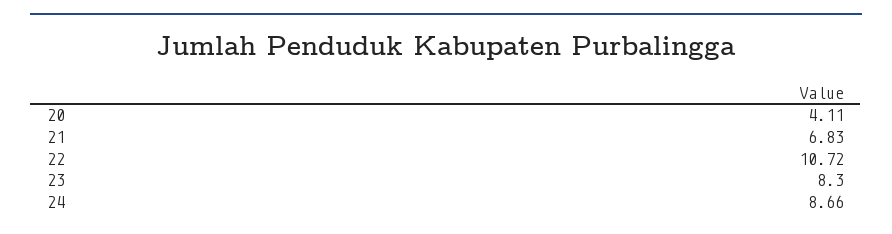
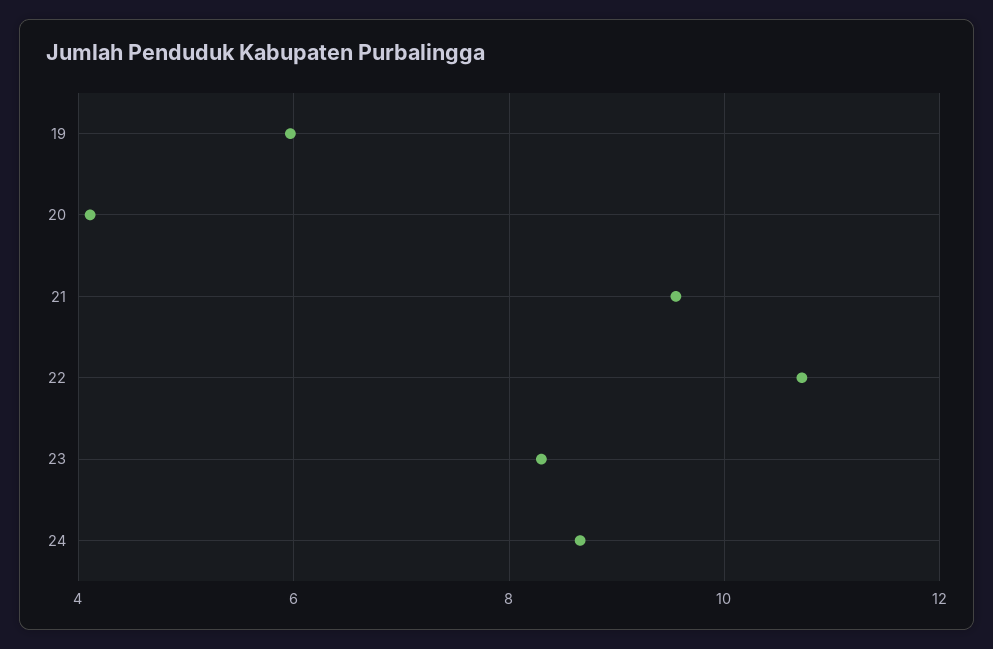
  {
    "20": 4.11,
-   "21": 6.83,
+   "21": 9.6,
    "22": 10.72,
    "23": 8.3,
-   "24": 8.66
+   "24": 8.66,
+   "19": 6
  }

